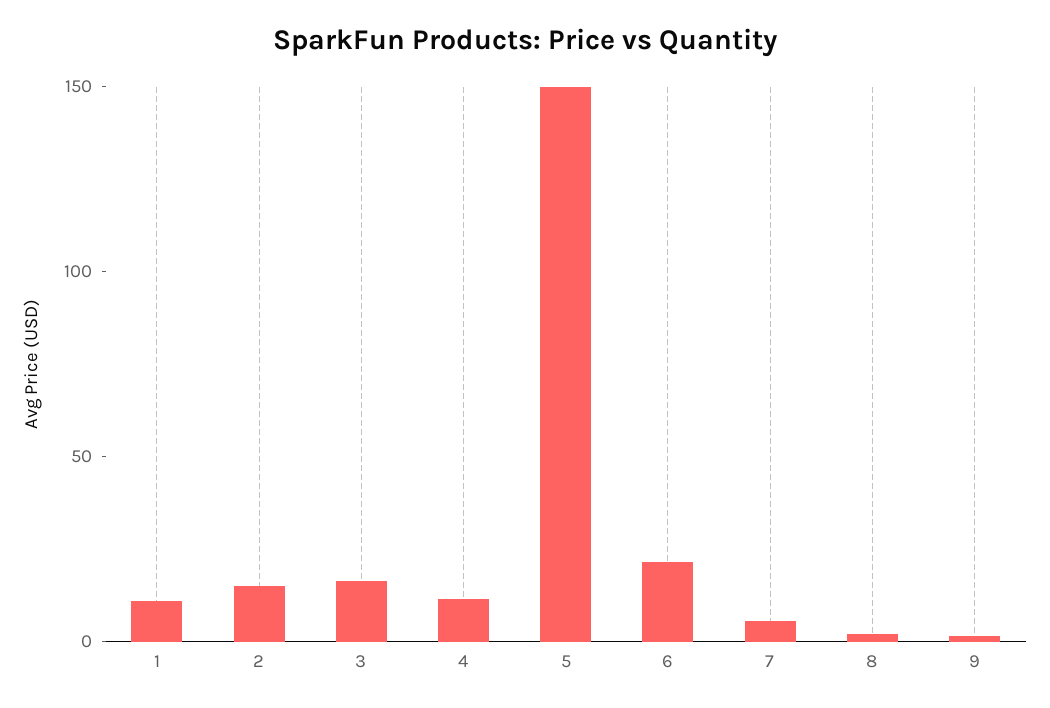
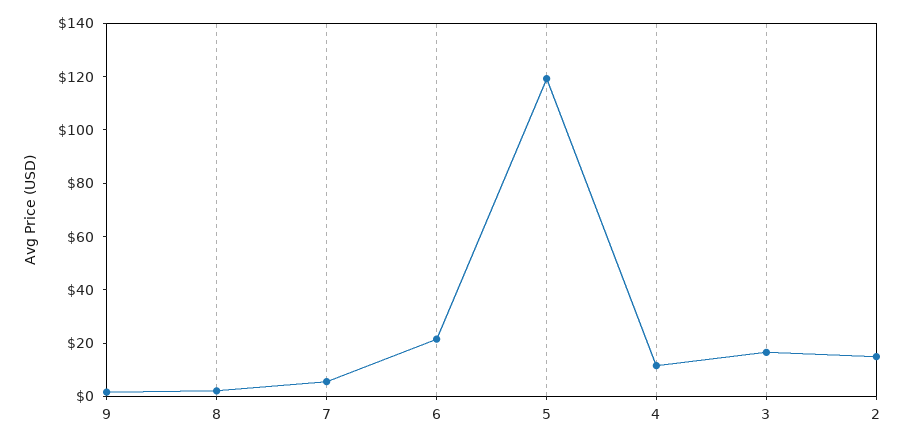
  {
-   "1": 10,
    "2": 15,
    "3": 15,
    "4": 10,
-   "5": 150,
+   "5": 120,
    "6": 20,
    "7": 5,
    "8": 0,
    "9": 0
  }

